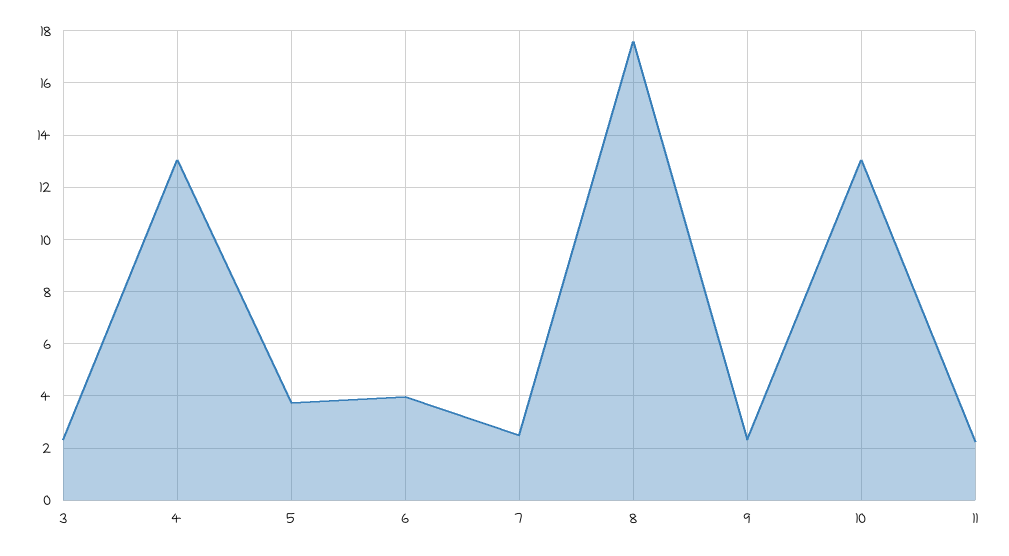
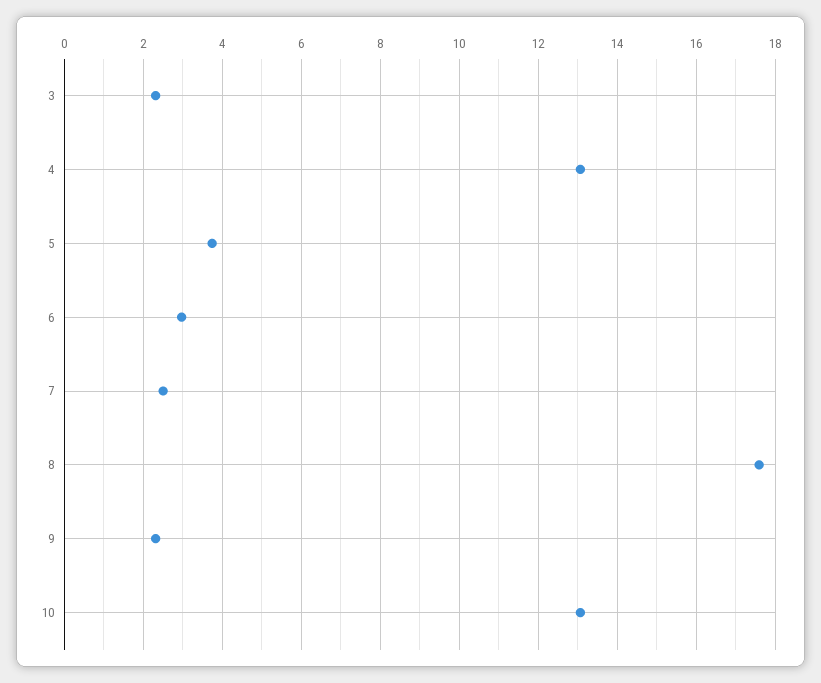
  {
    "3": 2.4,
    "4": 13,
    "5": 3.8,
-   "6": 4,
+   "6": 3,
    "7": 2.6,
    "8": 17.6,
    "9": 2.4,
-   "10": 13,
+   "10": 13
-   "11": 2.25
  }

